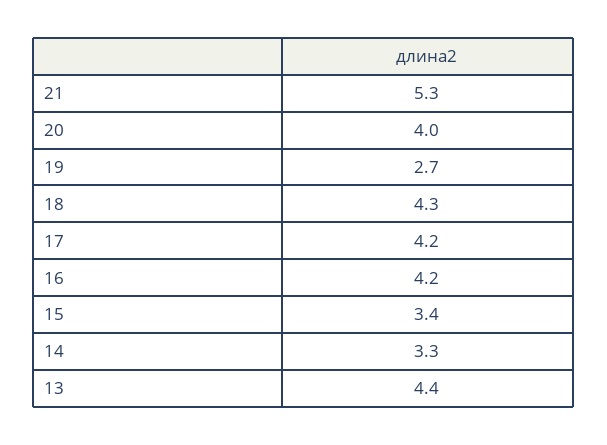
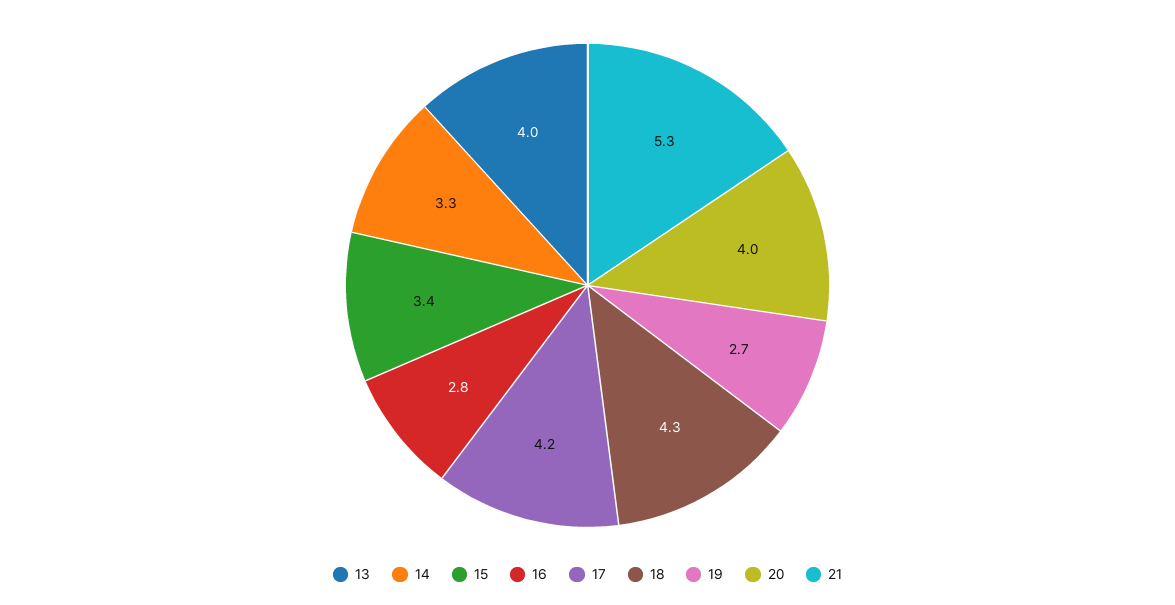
  {
    "21": 5.3,
    "20": 4,
    "19": 2.7,
    "18": 4.3,
    "17": 4.2,
-   "16": 4.2,
+   "16": 2.8,
    "15": 3.4,
    "14": 3.3,
-   "13": 4.4
+   "13": 4
  }

